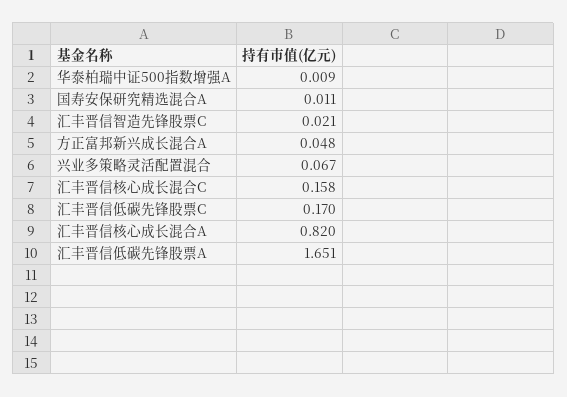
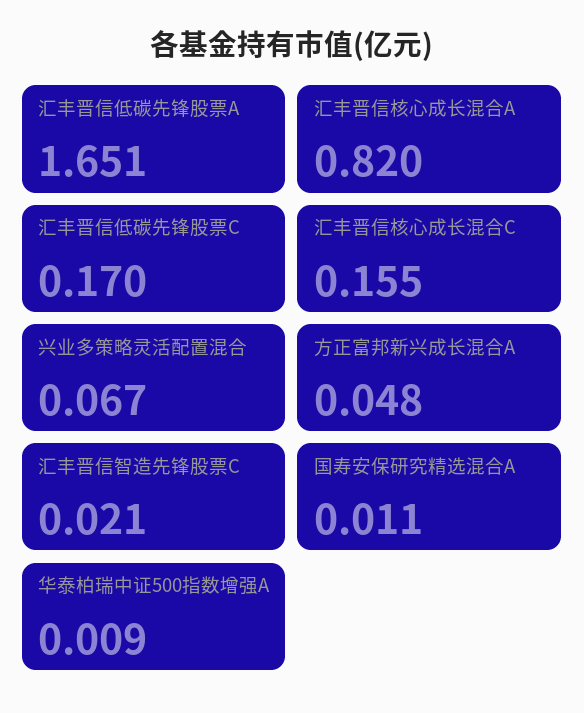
  {
    "华泰柏瑞中证500指数增强A": 0.009,
    "国寿安保研究精选混合A": 0.011,
    "汇丰晋信智造先锋股票C": 0.021,
    "方正富邦新兴成长混合A": 0.048,
    "兴业多策略灵活配置混合": 0.067,
-   "汇丰晋信核心成长混合C": 0.158,
+   "汇丰晋信核心成长混合C": 0.155,
    "汇丰晋信低碳先锋股票C": 0.17,
    "汇丰晋信核心成长混合A": 0.82,
    "汇丰晋信低碳先锋股票A": 1.651
  }

